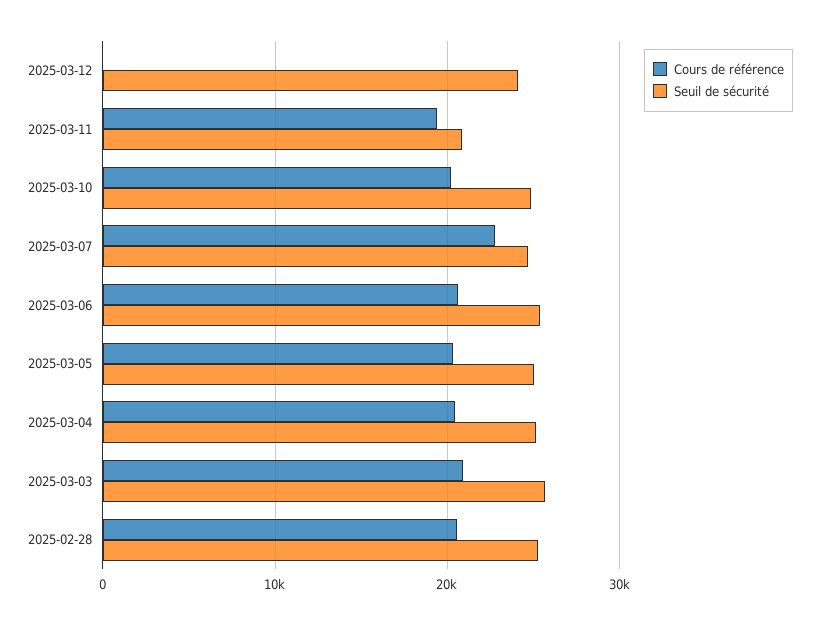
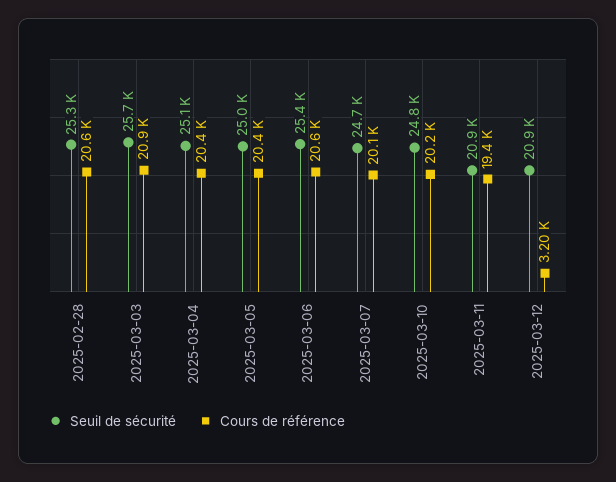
  {
    "Cours de référence": {
-     "2025-03-12": 0,
+     "2025-03-12": 3200,
      "2025-03-11": 19400,
      "2025-03-10": 20200,
-     "2025-03-07": 23000,
+     "2025-03-07": 20100,
      "2025-03-06": 20600,
      "2025-03-05": 20400,
      "2025-03-04": 20400,
      "2025-03-03": 20900,
      "2025-02-28": 20600
    },
    "Seuil de sécurité": {
-     "2025-03-12": 24000,
+     "2025-03-12": 20900,
      "2025-03-11": 20900,
      "2025-03-10": 24800,
      "2025-03-07": 24700,
      "2025-03-06": 25400,
      "2025-03-05": 25000,
      "2025-03-04": 25100,
      "2025-03-03": 25700,
      "2025-02-28": 25300
    }
  }

